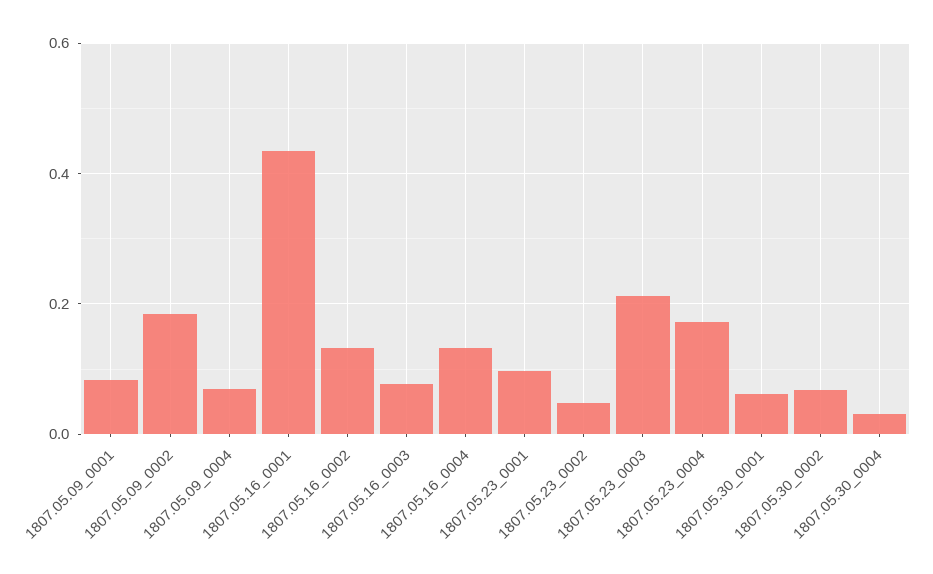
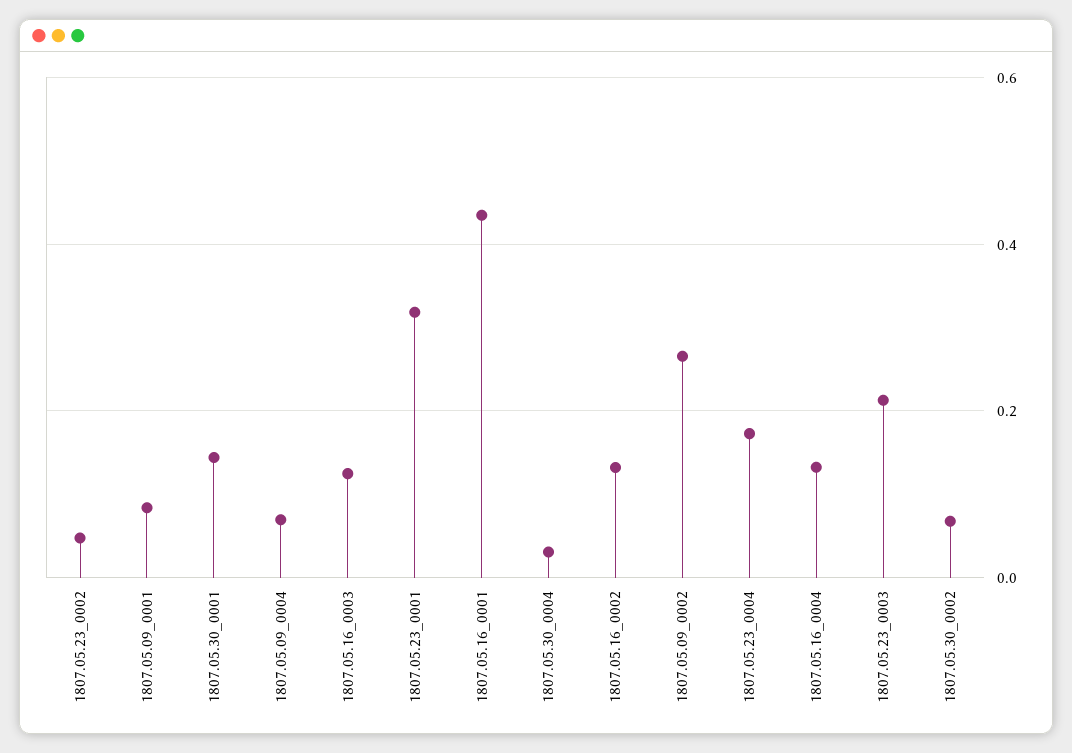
  {
    "1807.05.09_0001": 0.08,
-   "1807.05.09_0002": 0.18,
+   "1807.05.09_0002": 0.26,
    "1807.05.09_0004": 0.06,
    "1807.05.16_0001": 0.44,
    "1807.05.16_0002": 0.14,
-   "1807.05.16_0003": 0.08,
+   "1807.05.16_0003": 0.12,
    "1807.05.16_0004": 0.14,
-   "1807.05.23_0001": 0.1,
+   "1807.05.23_0001": 0.32,
    "1807.05.23_0002": 0.04,
    "1807.05.23_0003": 0.22,
    "1807.05.23_0004": 0.18,
-   "1807.05.30_0001": 0.06,
+   "1807.05.30_0001": 0.14,
    "1807.05.30_0002": 0.06,
    "1807.05.30_0004": 0.04
  }

